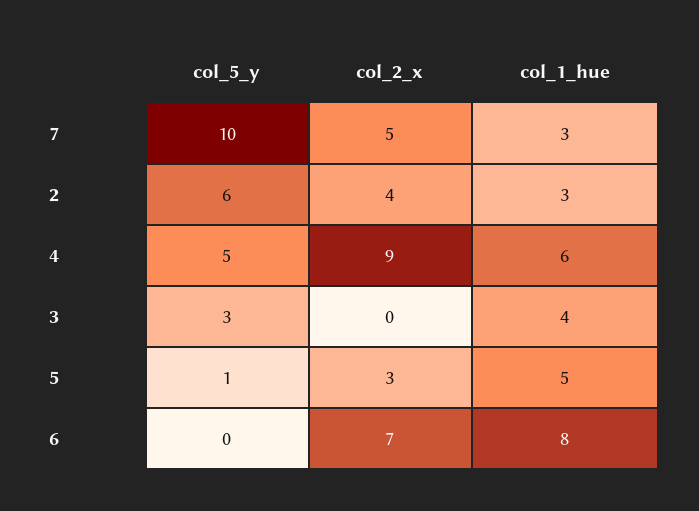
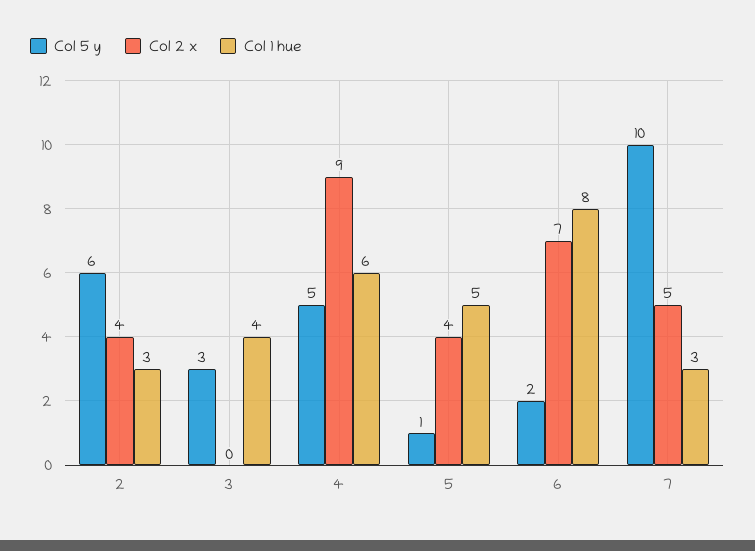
  {
    "col_5_y": {
      "7": 10,
      "2": 6,
      "4": 5,
      "3": 3,
      "5": 1,
-     "6": 0
+     "6": 2
    },
    "col_2_x": {
      "7": 5,
      "2": 4,
      "4": 9,
      "3": 0,
-     "5": 3,
+     "5": 4,
      "6": 7
    },
    "col_1_hue": {
      "7": 3,
      "2": 3,
      "4": 6,
      "3": 4,
      "5": 5,
      "6": 8
    }
  }

